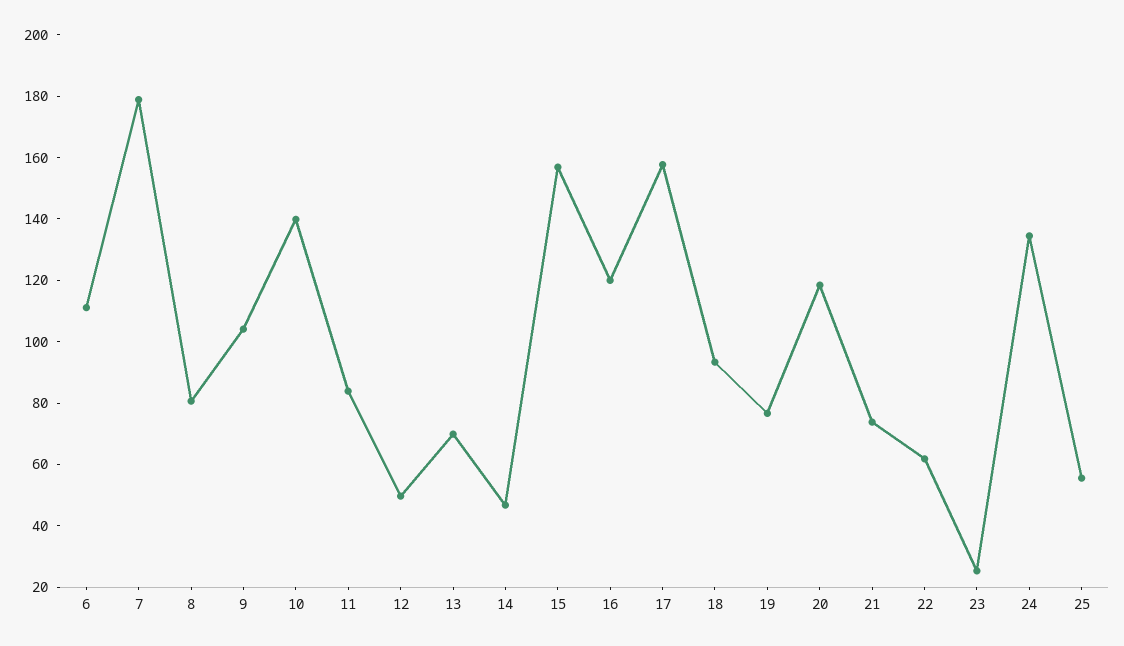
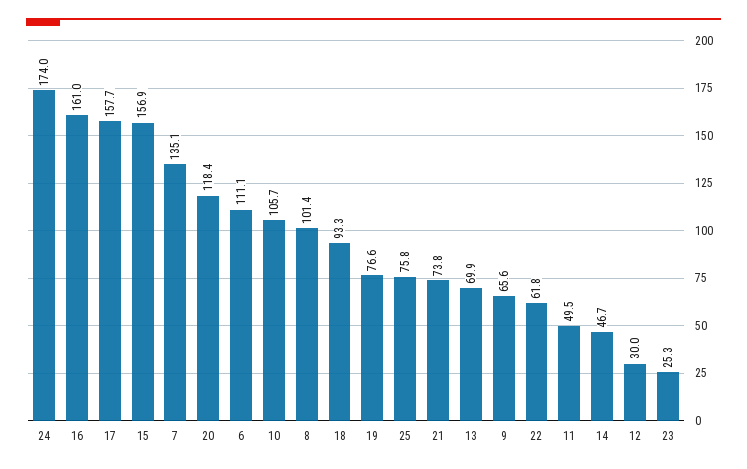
  {
    "6": 111.1,
-   "7": 180,
+   "7": 135.1,
-   "8": 80,
+   "8": 101.4,
-   "9": 105,
+   "9": 65.6,
-   "10": 140,
+   "10": 105.7,
-   "11": 85,
+   "11": 49.5,
-   "12": 50,
+   "12": 30,
    "13": 69.9,
    "14": 46.7,
    "15": 156.9,
-   "16": 120,
+   "16": 161,
    "17": 157.7,
    "18": 93.3,
    "19": 76.6,
    "20": 118.4,
    "21": 73.8,
    "22": 61.8,
    "23": 25.3,
-   "24": 135,
+   "24": 174,
-   "25": 55
+   "25": 75.8
  }

